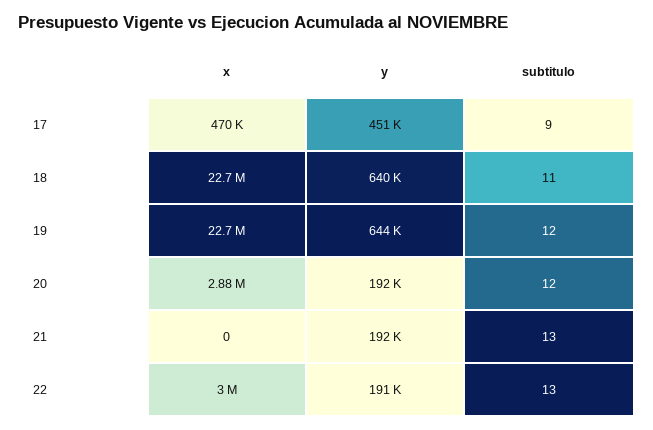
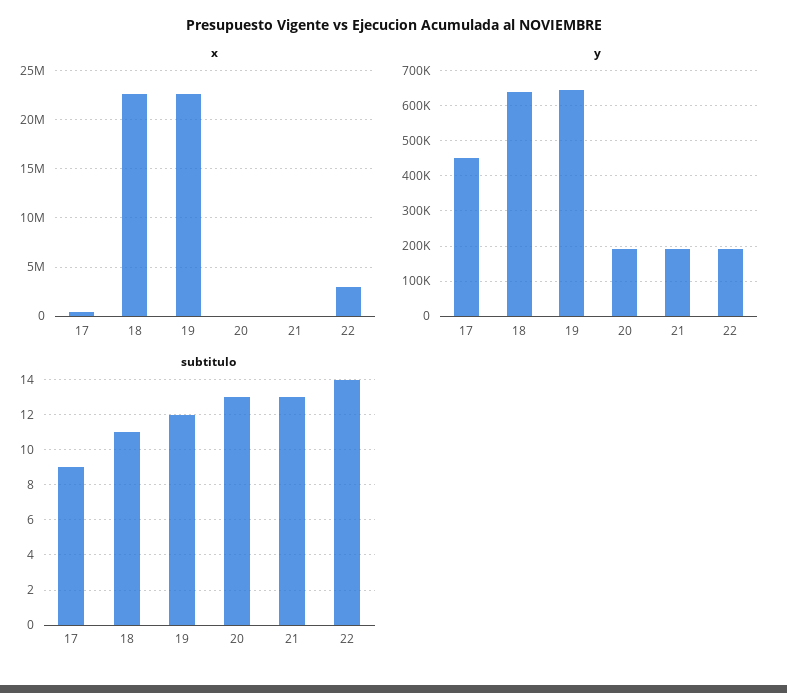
  {
    "x": {
      "17": 470000,
      "18": 22700000,
      "19": 22700000,
-     "20": 2880000,
+     "20": 0,
      "21": 0,
      "22": 3000000
    },
    "y": {
      "17": 451000,
      "18": 640000,
      "19": 644000,
      "20": 192000,
      "21": 192000,
      "22": 191000
    },
    "subtitulo": {
      "17": 9,
      "18": 11,
      "19": 12,
-     "20": 12,
+     "20": 13,
      "21": 13,
-     "22": 13
+     "22": 14
    }
  }

